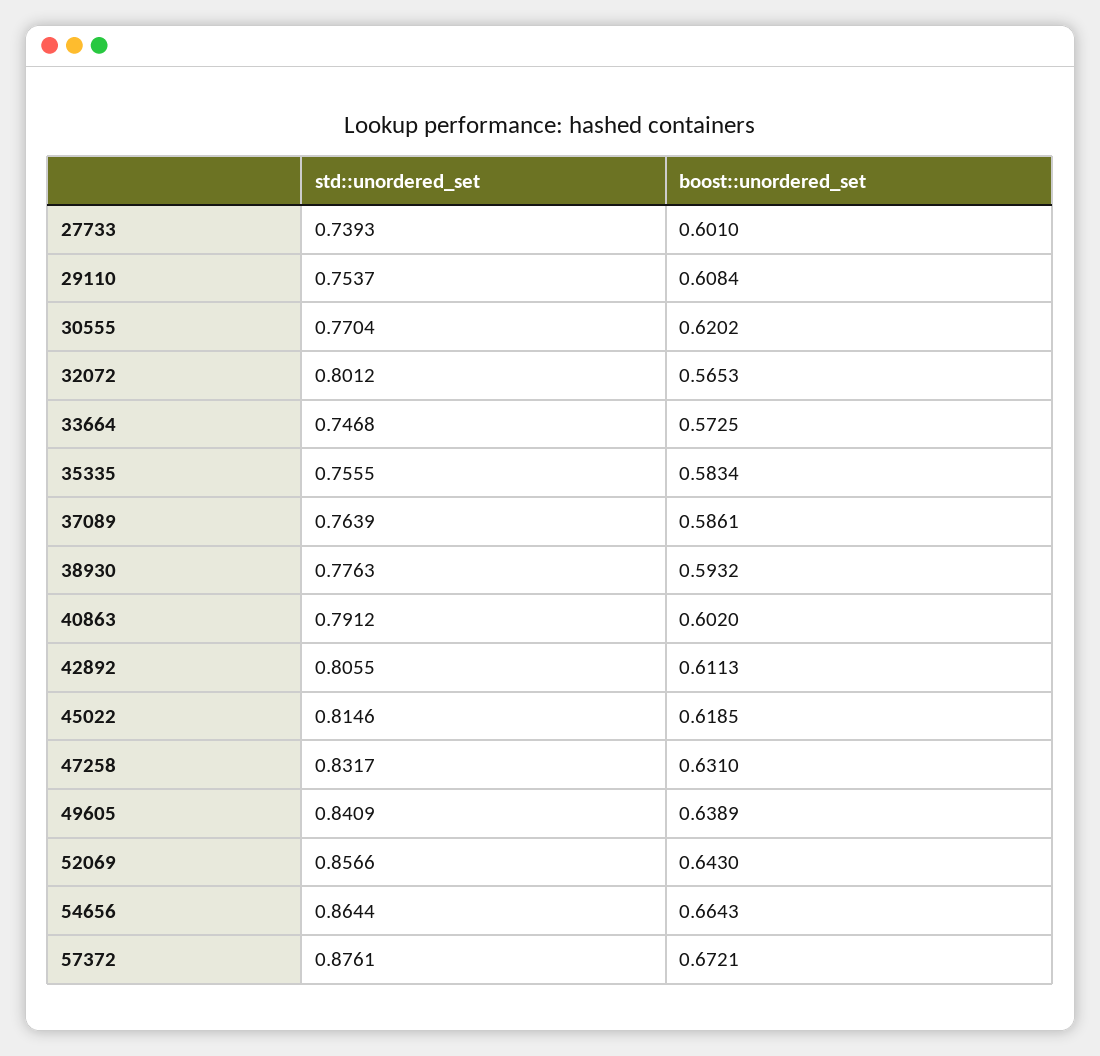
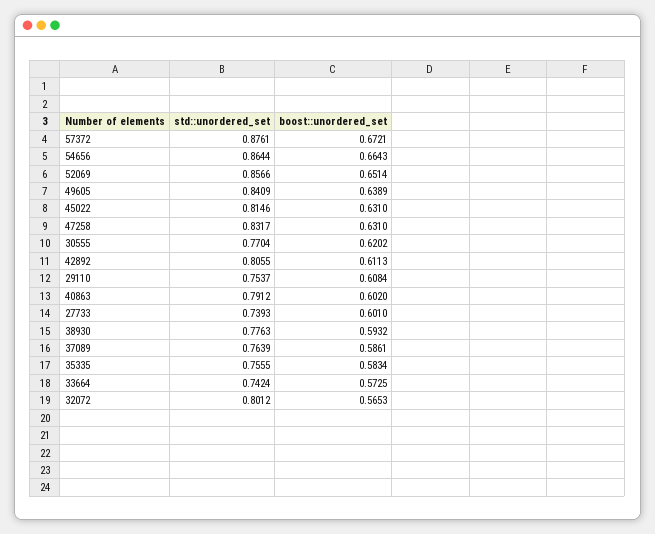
  {
    "std::unordered_set": {
      "27733": 0.7393,
      "29110": 0.7537,
      "30555": 0.7704,
      "32072": 0.8012,
-     "33664": 0.7468,
+     "33664": 0.7424,
      "35335": 0.7555,
      "37089": 0.7639,
      "38930": 0.7763,
      "40863": 0.7912,
      "42892": 0.8055,
      "45022": 0.8146,
      "47258": 0.8317,
      "49605": 0.8409,
      "52069": 0.8566,
      "54656": 0.8644,
      "57372": 0.8761
    },
    "boost::unordered_set": {
      "27733": 0.601,
      "29110": 0.6084,
      "30555": 0.6202,
      "32072": 0.5653,
      "33664": 0.5725,
      "35335": 0.5834,
      "37089": 0.5861,
      "38930": 0.5932,
      "40863": 0.602,
      "42892": 0.6113,
-     "45022": 0.6185,
+     "45022": 0.631,
      "47258": 0.631,
      "49605": 0.6389,
-     "52069": 0.643,
+     "52069": 0.6514,
      "54656": 0.6643,
      "57372": 0.6721
    }
  }

